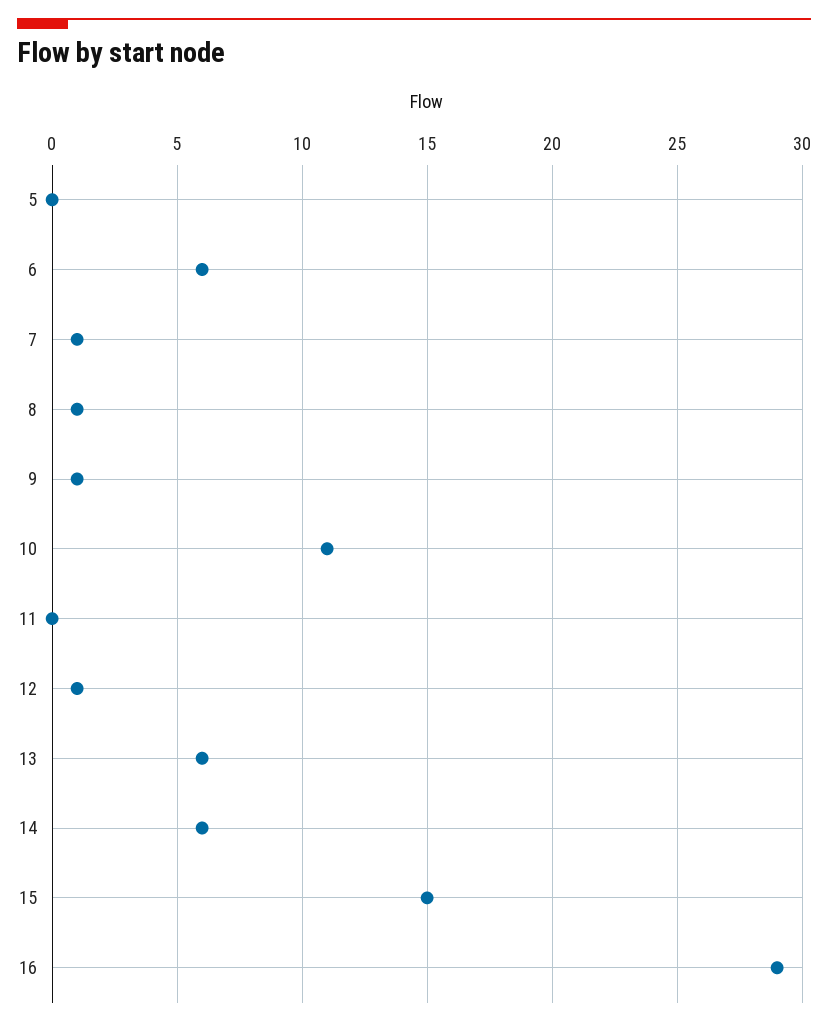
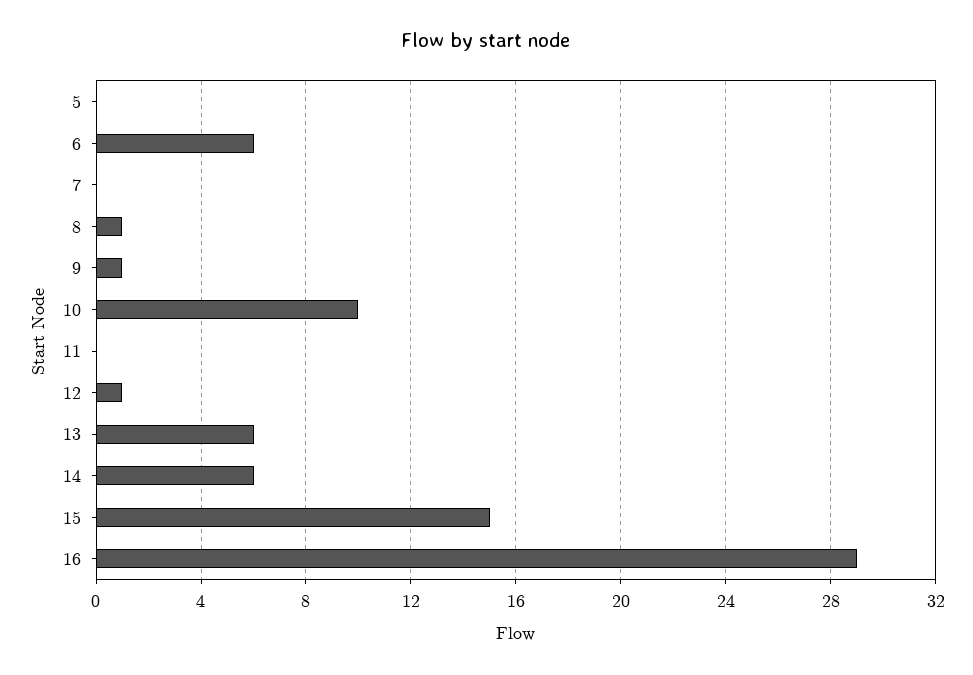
  {
    "5": 0,
    "6": 6,
-   "7": 1,
+   "7": 0,
    "8": 1,
    "9": 1,
-   "10": 11,
+   "10": 10,
    "11": 0,
    "12": 1,
    "13": 6,
    "14": 6,
    "15": 15,
    "16": 29
  }

